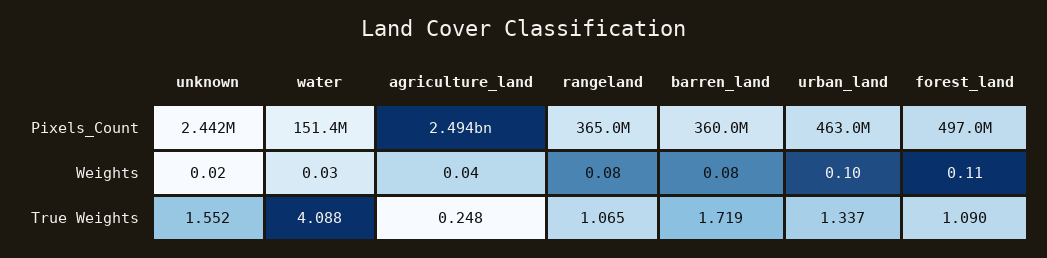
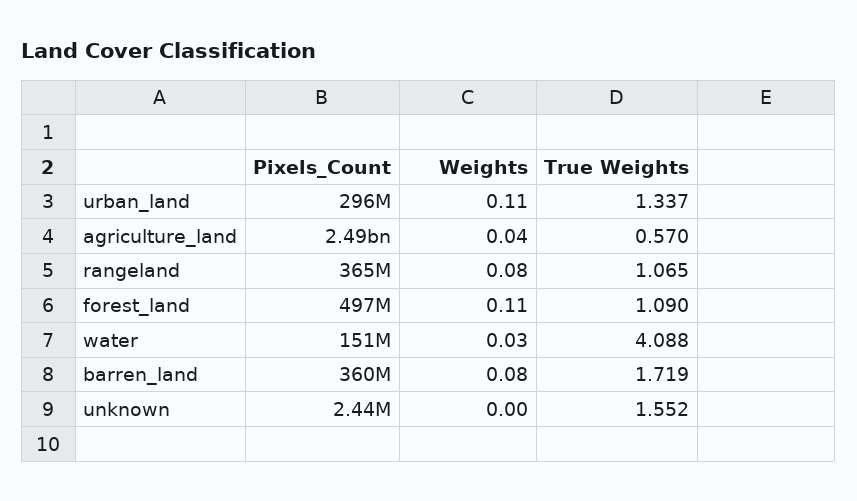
  {
    "unknown": {
      "Pixels_Count": 2442000,
-     "Weights": 0.02,
+     "Weights": 0,
      "True Weights": 1.552
    },
    "water": {
      "Pixels_Count": 151400000,
      "Weights": 0.03,
      "True Weights": 4.088
    },
    "agriculture_land": {
      "Pixels_Count": 2494000000,
      "Weights": 0.04,
-     "True Weights": 0.248
+     "True Weights": 0.57
    },
    "rangeland": {
      "Pixels_Count": 365000000,
      "Weights": 0.08,
      "True Weights": 1.065
    },
    "barren_land": {
      "Pixels_Count": 360000000,
      "Weights": 0.08,
      "True Weights": 1.719
    },
    "urban_land": {
-     "Pixels_Count": 463000000,
+     "Pixels_Count": 296000000,
-     "Weights": 0.1,
+     "Weights": 0.11,
      "True Weights": 1.337
    },
    "forest_land": {
      "Pixels_Count": 497000000,
      "Weights": 0.11,
      "True Weights": 1.09
    }
  }

